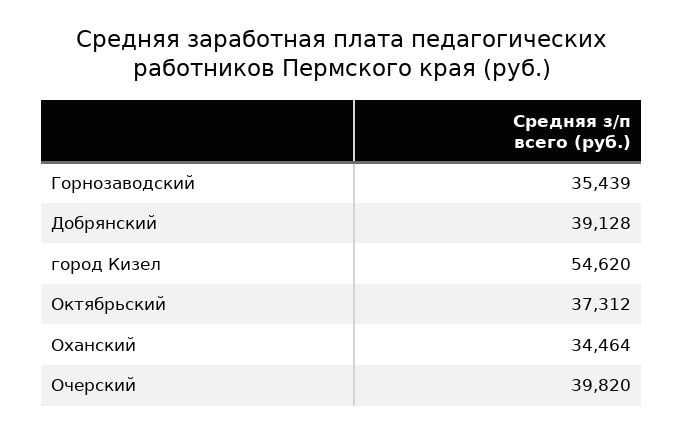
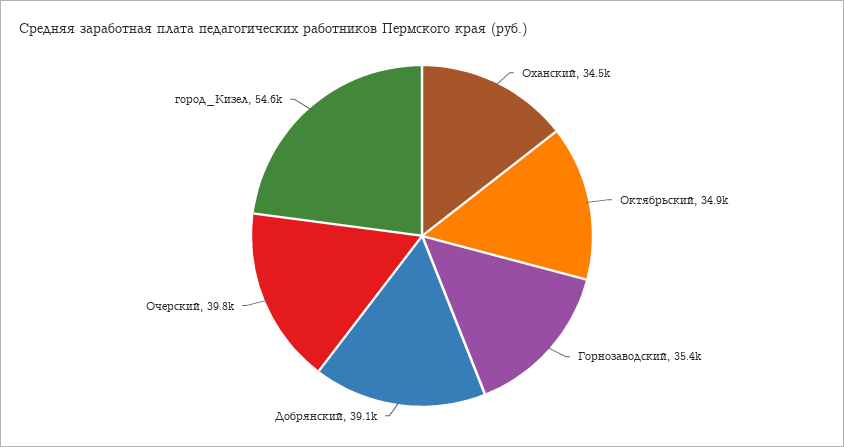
  {
    "Горнозаводский": 35439,
    "Добрянский": 39128,
    "город Кизел": 54620,
-   "Октябрьский": 37312,
+   "Октябрьский": 34900,
    "Оханский": 34464,
    "Очерский": 39820
  }

